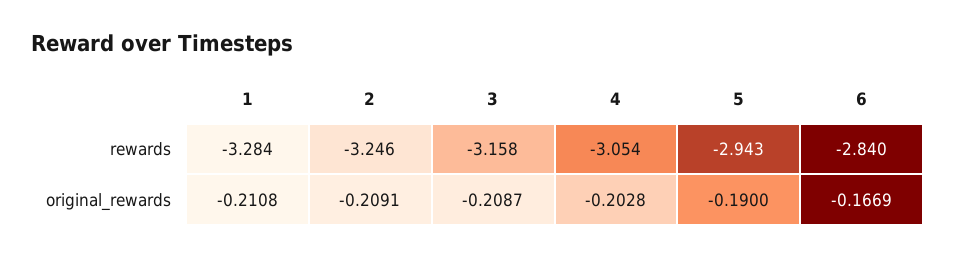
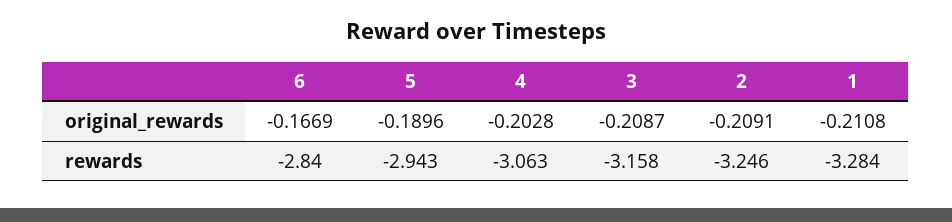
  {
    "1": {
      "rewards": -3.284,
      "original_rewards": -0.2108
    },
    "2": {
      "rewards": -3.246,
      "original_rewards": -0.2091
    },
    "3": {
      "rewards": -3.158,
      "original_rewards": -0.2087
    },
    "4": {
-     "rewards": -3.054,
+     "rewards": -3.063,
      "original_rewards": -0.2028
    },
    "5": {
      "rewards": -2.943,
-     "original_rewards": -0.19
+     "original_rewards": -0.1896
    },
    "6": {
      "rewards": -2.84,
      "original_rewards": -0.1669
    }
  }

